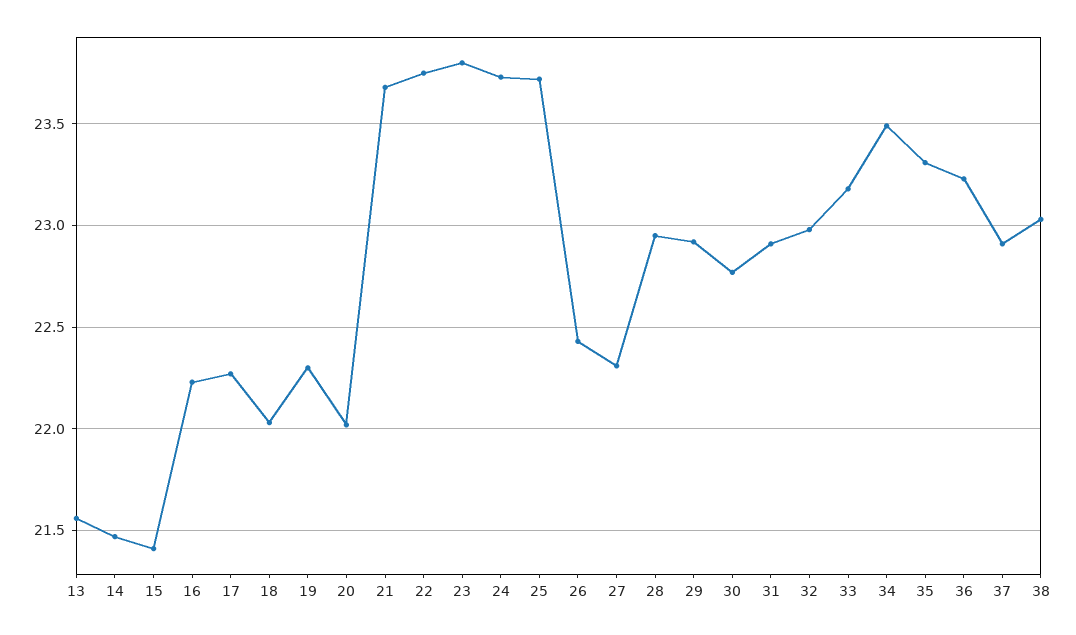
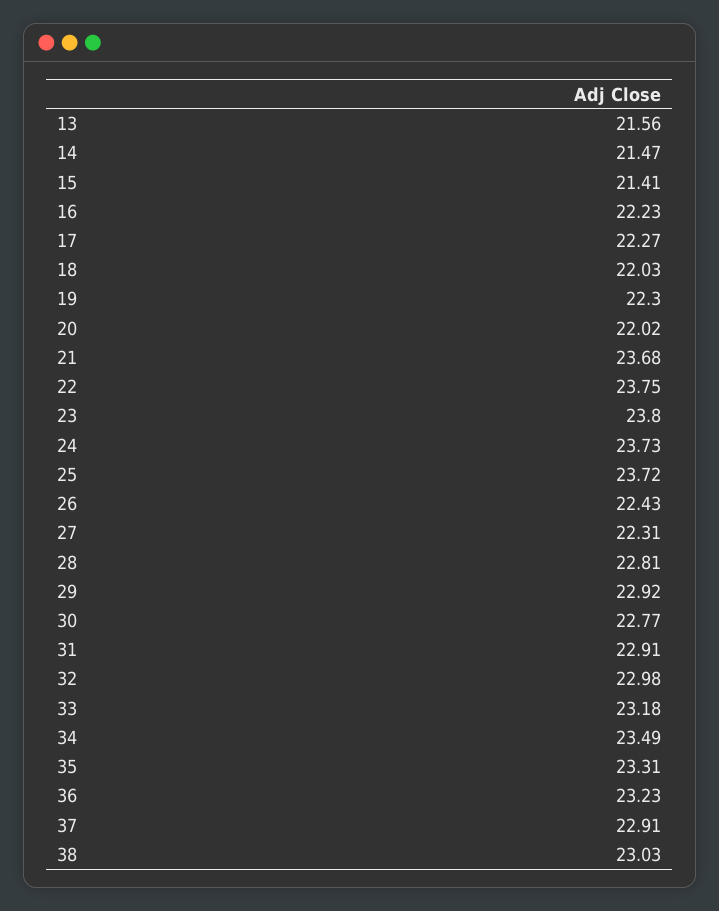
  {
    "13": 21.56,
    "14": 21.47,
    "15": 21.41,
    "16": 22.23,
    "17": 22.27,
    "18": 22.03,
    "19": 22.3,
    "20": 22.02,
    "21": 23.68,
    "22": 23.75,
    "23": 23.8,
    "24": 23.73,
    "25": 23.72,
    "26": 22.43,
    "27": 22.31,
-   "28": 22.95,
+   "28": 22.81,
    "29": 22.92,
    "30": 22.77,
    "31": 22.91,
    "32": 22.98,
    "33": 23.18,
    "34": 23.49,
    "35": 23.31,
    "36": 23.23,
    "37": 22.91,
    "38": 23.03
  }

